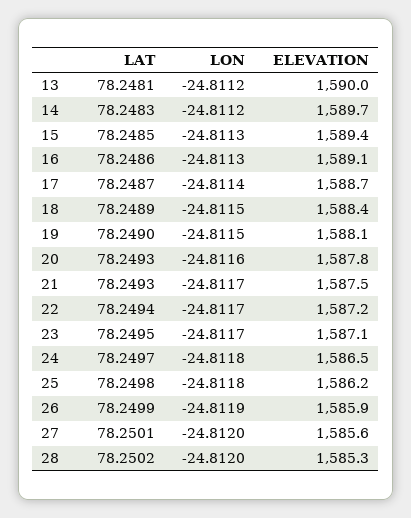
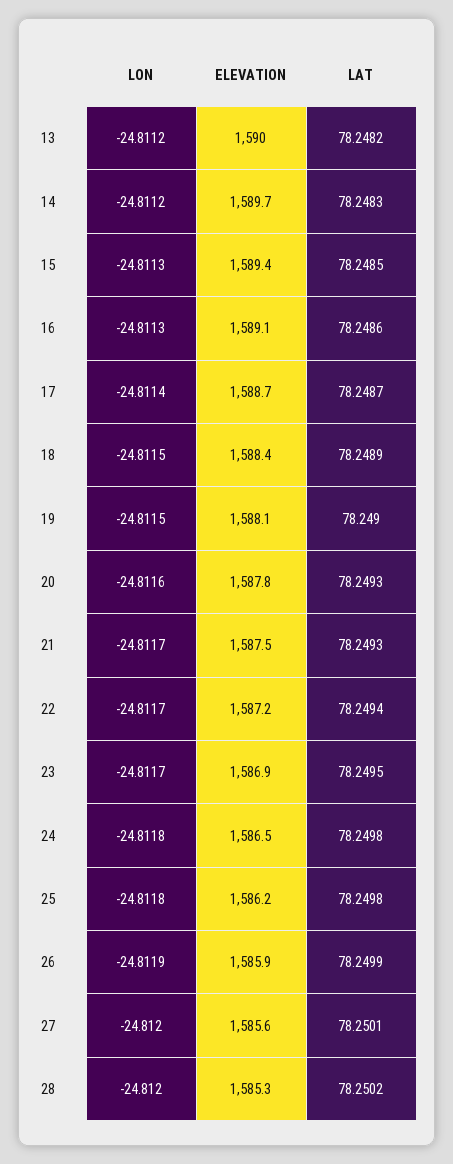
  {
    "LAT": {
-     "13": 78.2481,
+     "13": 78.2482,
      "14": 78.2483,
      "15": 78.2485,
      "16": 78.2486,
      "17": 78.2487,
      "18": 78.2489,
      "19": 78.249,
      "20": 78.2493,
      "21": 78.2493,
      "22": 78.2494,
      "23": 78.2495,
-     "24": 78.2497,
+     "24": 78.2498,
      "25": 78.2498,
      "26": 78.2499,
      "27": 78.2501,
      "28": 78.2502
    },
    "LON": {
      "13": -24.8112,
      "14": -24.8112,
      "15": -24.8113,
      "16": -24.8113,
      "17": -24.8114,
      "18": -24.8115,
      "19": -24.8115,
      "20": -24.8116,
      "21": -24.8117,
      "22": -24.8117,
      "23": -24.8117,
      "24": -24.8118,
      "25": -24.8118,
      "26": -24.8119,
      "27": -24.812,
      "28": -24.812
    },
    "ELEVATION": {
      "13": 1590,
      "14": 1589.7,
      "15": 1589.4,
      "16": 1589.1,
      "17": 1588.7,
      "18": 1588.4,
      "19": 1588.1,
      "20": 1587.8,
      "21": 1587.5,
      "22": 1587.2,
-     "23": 1587.1,
+     "23": 1586.9,
      "24": 1586.5,
      "25": 1586.2,
      "26": 1585.9,
      "27": 1585.6,
      "28": 1585.3
    }
  }

